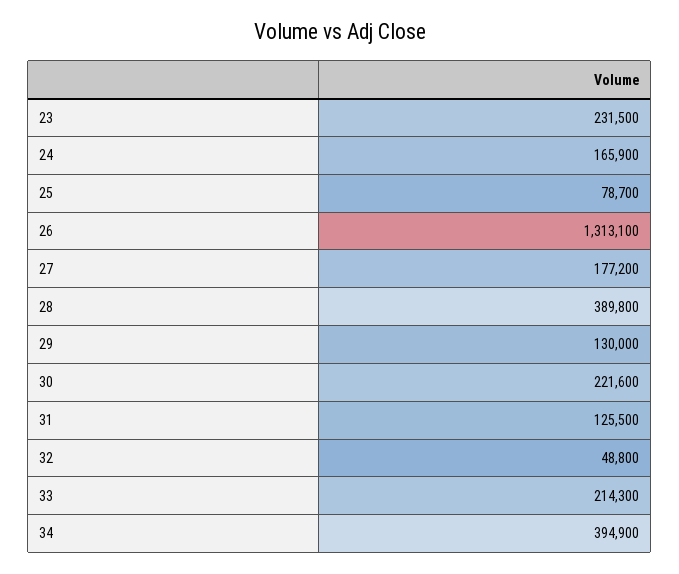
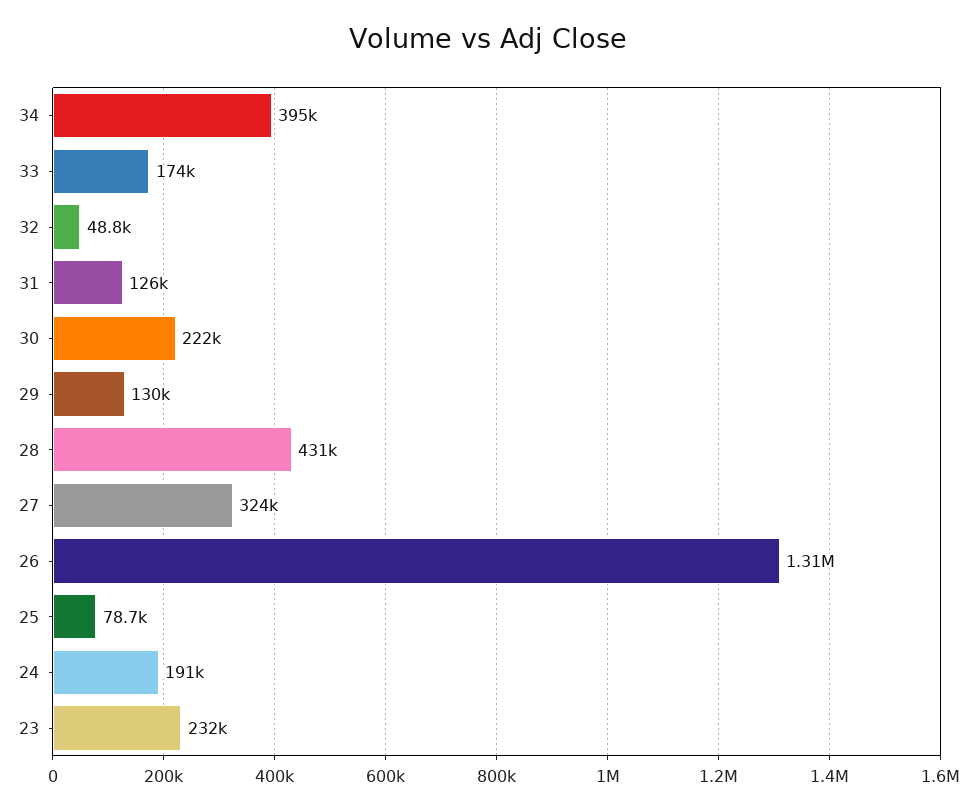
  {
    "23": 231500,
-   "24": 165900,
+   "24": 191000,
    "25": 78700,
    "26": 1313100,
-   "27": 177200,
+   "27": 324000,
-   "28": 389800,
+   "28": 431000,
    "29": 130000,
    "30": 221600,
    "31": 125500,
    "32": 48800,
-   "33": 214300,
+   "33": 174000,
    "34": 394900
  }

